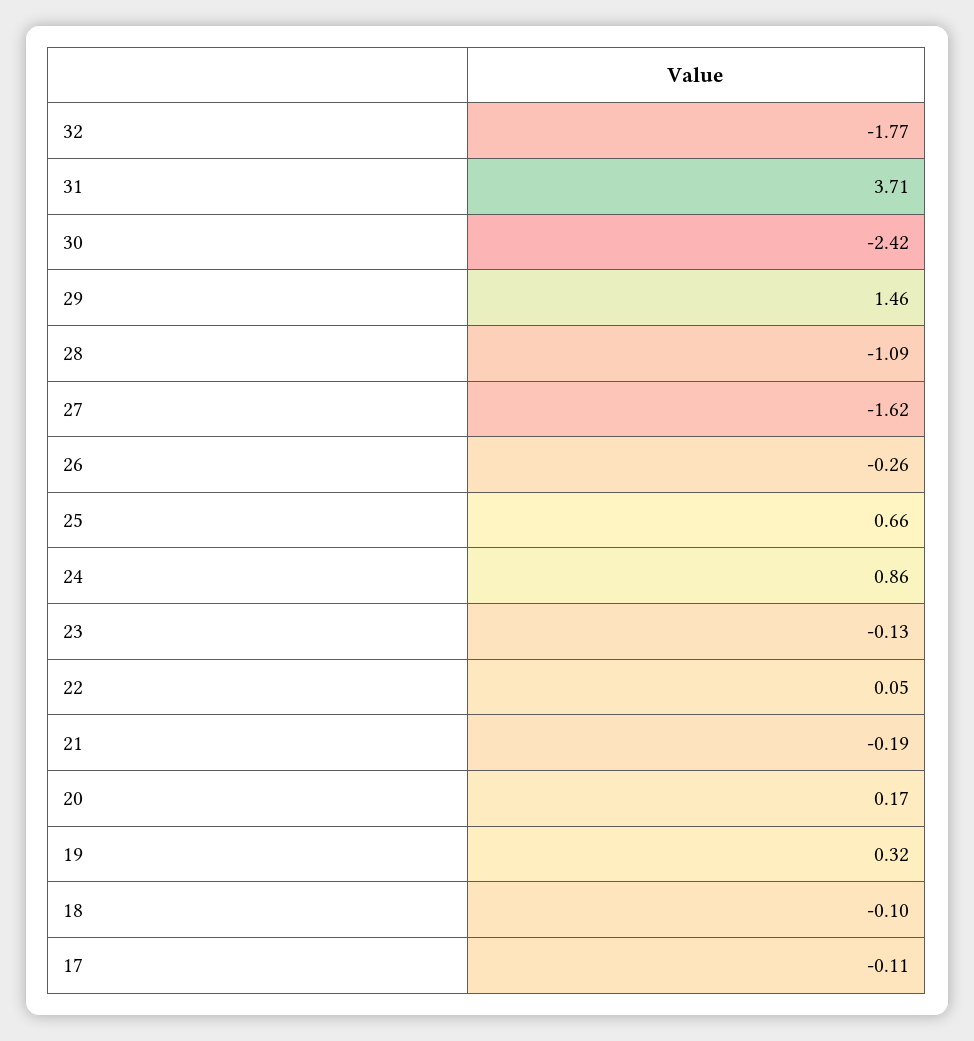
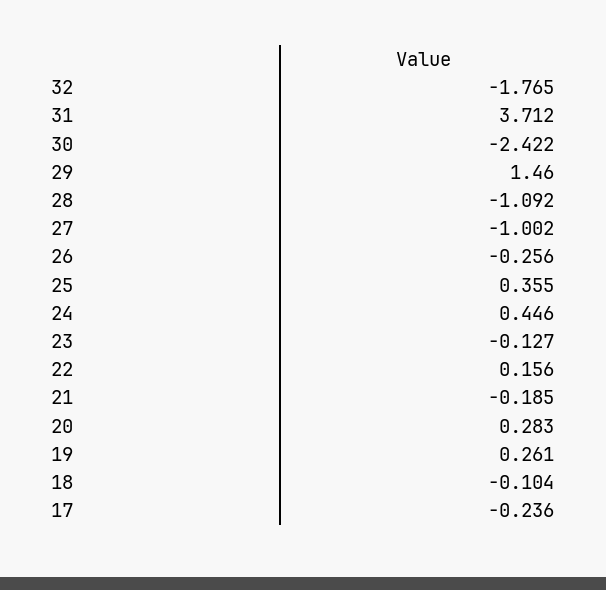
  {
    "32": -1.765,
    "31": 3.712,
    "30": -2.422,
    "29": 1.46,
    "28": -1.092,
-   "27": -1.62,
+   "27": -1.002,
    "26": -0.256,
-   "25": 0.66,
+   "25": 0.355,
-   "24": 0.86,
+   "24": 0.446,
    "23": -0.127,
-   "22": 0.05,
+   "22": 0.156,
    "21": -0.185,
-   "20": 0.17,
+   "20": 0.283,
-   "19": 0.32,
+   "19": 0.261,
    "18": -0.104,
-   "17": -0.11
+   "17": -0.236
  }

